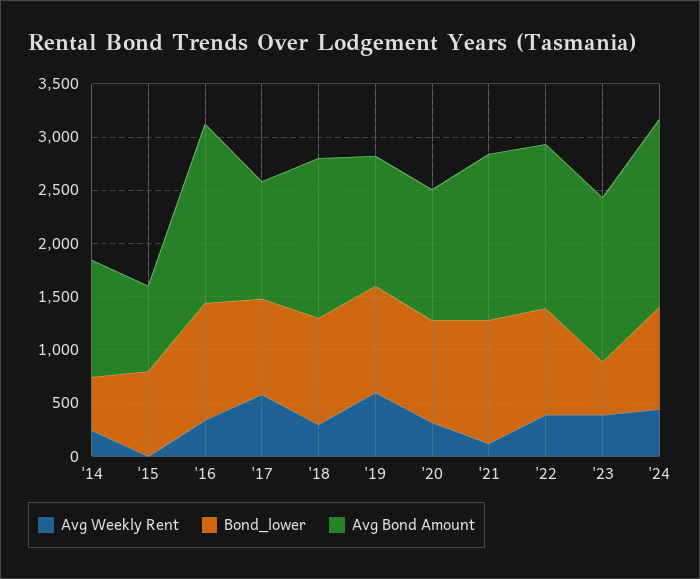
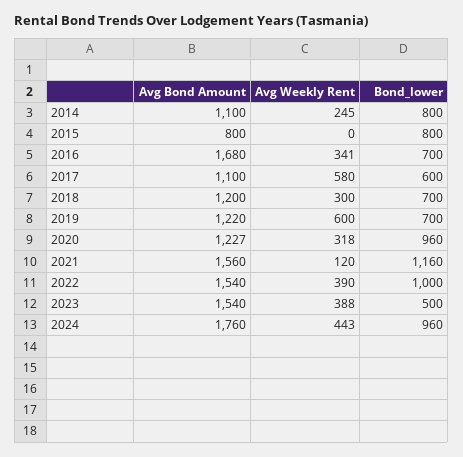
  {
    "Avg Weekly Rent": {
      "'14": 245,
      "'15": 0,
      "'16": 341,
      "'17": 580,
      "'18": 300,
      "'19": 600,
      "'20": 318,
      "'21": 120,
      "'22": 390,
      "'23": 388,
      "'24": 443
    },
    "Bond_lower": {
-     "'14": 500,
+     "'14": 800,
      "'15": 800,
-     "'16": 1100,
+     "'16": 700,
-     "'17": 900,
+     "'17": 600,
-     "'18": 1000,
+     "'18": 700,
-     "'19": 1000,
+     "'19": 700,
      "'20": 960,
      "'21": 1160,
      "'22": 1000,
      "'23": 500,
      "'24": 960
    },
    "Avg Bond Amount": {
      "'14": 1100,
      "'15": 800,
      "'16": 1680,
      "'17": 1100,
-     "'18": 1500,
+     "'18": 1200,
      "'19": 1220,
      "'20": 1227,
      "'21": 1560,
      "'22": 1540,
      "'23": 1540,
      "'24": 1760
    }
  }

